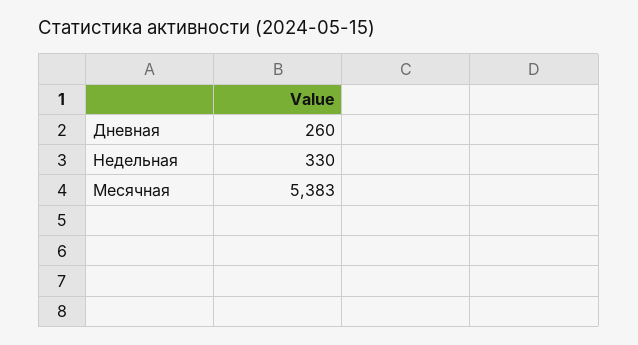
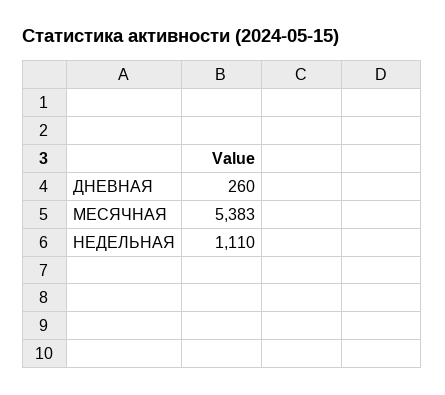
  {
    "Дневная": 260,
-   "Недельная": 330,
+   "Недельная": 1110,
    "Месячная": 5383
  }

